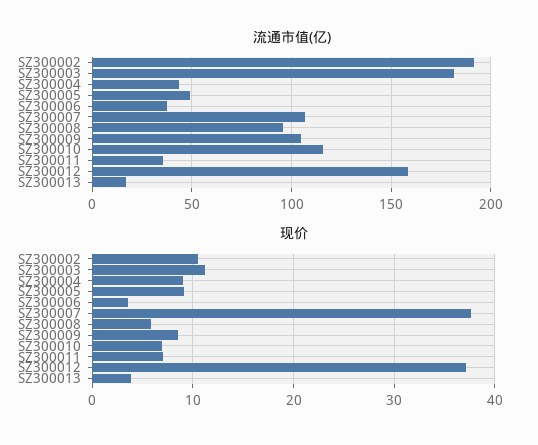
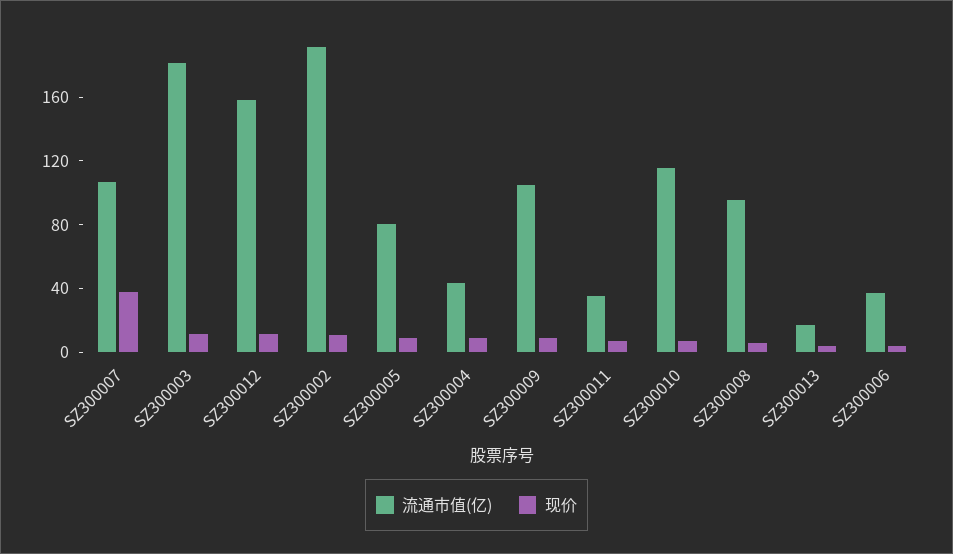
  {
    "流通市值(亿)": {
      "SZ300002": 190,
      "SZ300003": 180,
      "SZ300004": 45,
-     "SZ300005": 50,
+     "SZ300005": 80,
      "SZ300006": 35,
      "SZ300007": 105,
      "SZ300008": 95,
      "SZ300009": 105,
      "SZ300010": 115,
      "SZ300011": 35,
      "SZ300012": 160,
      "SZ300013": 15
    },
    "现价": {
      "SZ300002": 11,
      "SZ300003": 11,
      "SZ300004": 9,
      "SZ300005": 9,
      "SZ300006": 4,
      "SZ300007": 38,
      "SZ300008": 6,
      "SZ300009": 9,
      "SZ300010": 7,
      "SZ300011": 7,
-     "SZ300012": 37,
+     "SZ300012": 10,
      "SZ300013": 4
    }
  }

